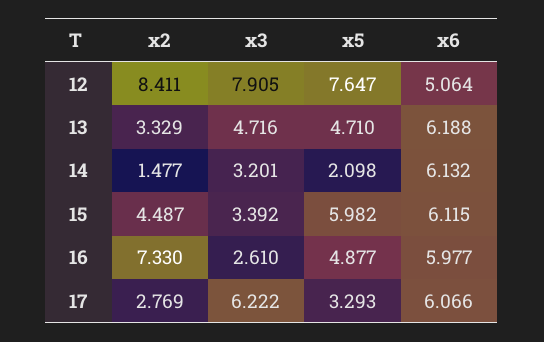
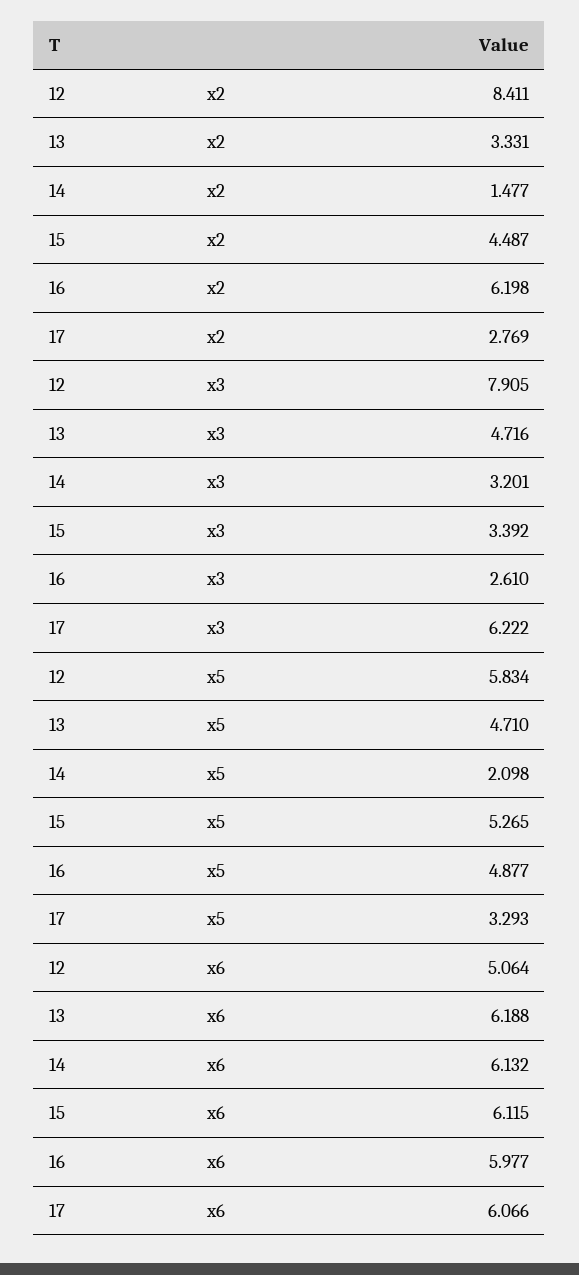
  {
    "x2": {
      "12": 8.411,
-     "13": 3.329,
+     "13": 3.331,
      "14": 1.477,
      "15": 4.487,
-     "16": 7.33,
+     "16": 6.198,
      "17": 2.769
    },
    "x3": {
      "12": 7.905,
      "13": 4.716,
      "14": 3.201,
      "15": 3.392,
      "16": 2.61,
      "17": 6.222
    },
    "x5": {
-     "12": 7.647,
+     "12": 5.834,
      "13": 4.71,
      "14": 2.098,
-     "15": 5.982,
+     "15": 5.265,
      "16": 4.877,
      "17": 3.293
    },
    "x6": {
      "12": 5.064,
      "13": 6.188,
      "14": 6.132,
      "15": 6.115,
      "16": 5.977,
      "17": 6.066
    }
  }

